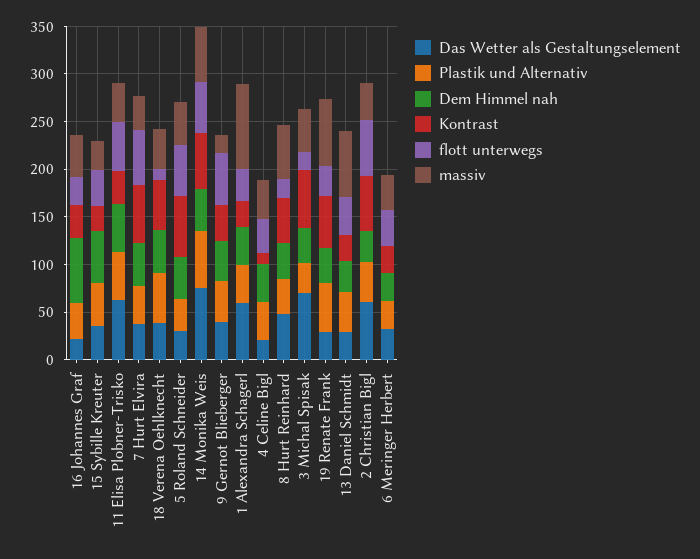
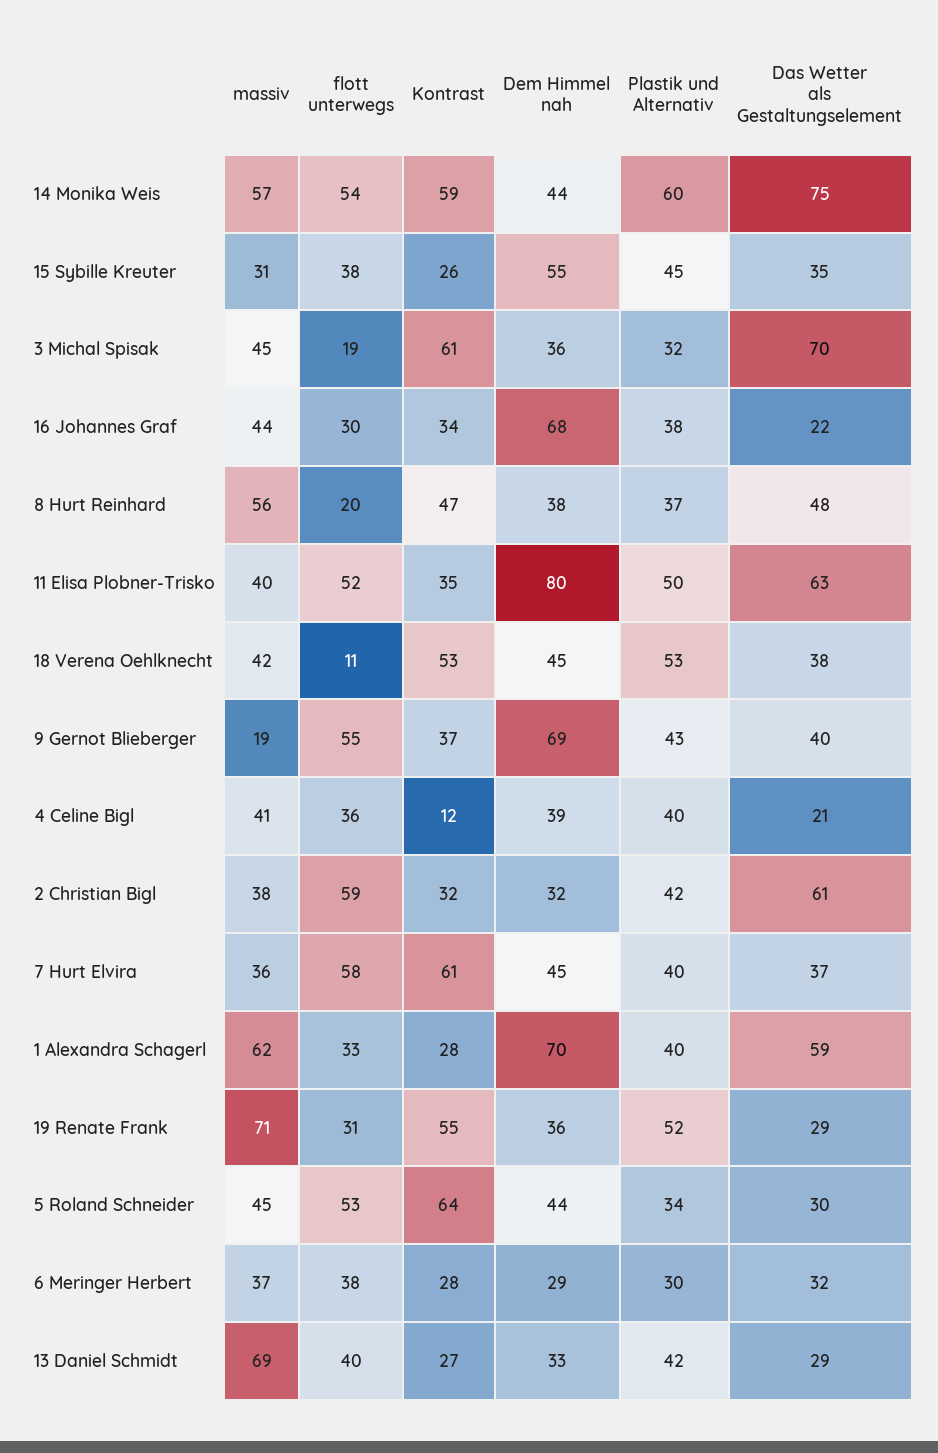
  {
    "Das Wetter als Gestaltungselement": {
      "16 Johannes Graf": 22,
      "15 Sybille Kreuter": 35,
      "11 Elisa Plobner-Trisko": 63,
      "7 Hurt Elvira": 37,
      "18 Verena Oehlknecht": 38,
      "5 Roland Schneider": 30,
      "14 Monika Weis": 75,
      "9 Gernot Blieberger": 40,
      "1 Alexandra Schagerl": 59,
      "4 Celine Bigl": 21,
      "8 Hurt Reinhard": 48,
      "3 Michal Spisak": 70,
      "19 Renate Frank": 29,
      "13 Daniel Schmidt": 29,
      "2 Christian Bigl": 61,
      "6 Meringer Herbert": 32
    },
    "Plastik und Alternativ": {
      "16 Johannes Graf": 38,
      "15 Sybille Kreuter": 45,
      "11 Elisa Plobner-Trisko": 50,
      "7 Hurt Elvira": 40,
      "18 Verena Oehlknecht": 53,
      "5 Roland Schneider": 34,
      "14 Monika Weis": 60,
      "9 Gernot Blieberger": 43,
      "1 Alexandra Schagerl": 40,
      "4 Celine Bigl": 40,
      "8 Hurt Reinhard": 37,
      "3 Michal Spisak": 32,
      "19 Renate Frank": 52,
      "13 Daniel Schmidt": 42,
      "2 Christian Bigl": 42,
      "6 Meringer Herbert": 30
    },
    "Dem Himmel nah": {
      "16 Johannes Graf": 68,
      "15 Sybille Kreuter": 55,
-     "11 Elisa Plobner-Trisko": 50,
+     "11 Elisa Plobner-Trisko": 80,
      "7 Hurt Elvira": 45,
      "18 Verena Oehlknecht": 45,
      "5 Roland Schneider": 44,
      "14 Monika Weis": 44,
-     "9 Gernot Blieberger": 40,
+     "9 Gernot Blieberger": 69,
-     "1 Alexandra Schagerl": 40,
+     "1 Alexandra Schagerl": 70,
      "4 Celine Bigl": 39,
      "8 Hurt Reinhard": 38,
      "3 Michal Spisak": 36,
      "19 Renate Frank": 36,
      "13 Daniel Schmidt": 33,
      "2 Christian Bigl": 32,
      "6 Meringer Herbert": 29
    },
    "Kontrast": {
      "16 Johannes Graf": 34,
      "15 Sybille Kreuter": 26,
      "11 Elisa Plobner-Trisko": 35,
      "7 Hurt Elvira": 61,
      "18 Verena Oehlknecht": 53,
      "5 Roland Schneider": 64,
      "14 Monika Weis": 59,
      "9 Gernot Blieberger": 37,
      "1 Alexandra Schagerl": 28,
      "4 Celine Bigl": 12,
      "8 Hurt Reinhard": 47,
      "3 Michal Spisak": 61,
      "19 Renate Frank": 55,
      "13 Daniel Schmidt": 27,
-     "2 Christian Bigl": 60,
+     "2 Christian Bigl": 32,
      "6 Meringer Herbert": 28
    },
    "flott unterwegs": {
      "16 Johannes Graf": 30,
      "15 Sybille Kreuter": 38,
      "11 Elisa Plobner-Trisko": 52,
      "7 Hurt Elvira": 58,
      "18 Verena Oehlknecht": 11,
      "5 Roland Schneider": 53,
      "14 Monika Weis": 54,
      "9 Gernot Blieberger": 55,
      "1 Alexandra Schagerl": 33,
      "4 Celine Bigl": 36,
      "8 Hurt Reinhard": 20,
      "3 Michal Spisak": 19,
      "19 Renate Frank": 31,
      "13 Daniel Schmidt": 40,
      "2 Christian Bigl": 59,
      "6 Meringer Herbert": 38
    },
    "massiv": {
      "16 Johannes Graf": 44,
      "15 Sybille Kreuter": 31,
      "11 Elisa Plobner-Trisko": 40,
      "7 Hurt Elvira": 36,
      "18 Verena Oehlknecht": 42,
      "5 Roland Schneider": 45,
      "14 Monika Weis": 57,
      "9 Gernot Blieberger": 19,
-     "1 Alexandra Schagerl": 90,
+     "1 Alexandra Schagerl": 62,
      "4 Celine Bigl": 41,
      "8 Hurt Reinhard": 56,
      "3 Michal Spisak": 45,
      "19 Renate Frank": 71,
      "13 Daniel Schmidt": 69,
      "2 Christian Bigl": 38,
      "6 Meringer Herbert": 37
    }
  }

